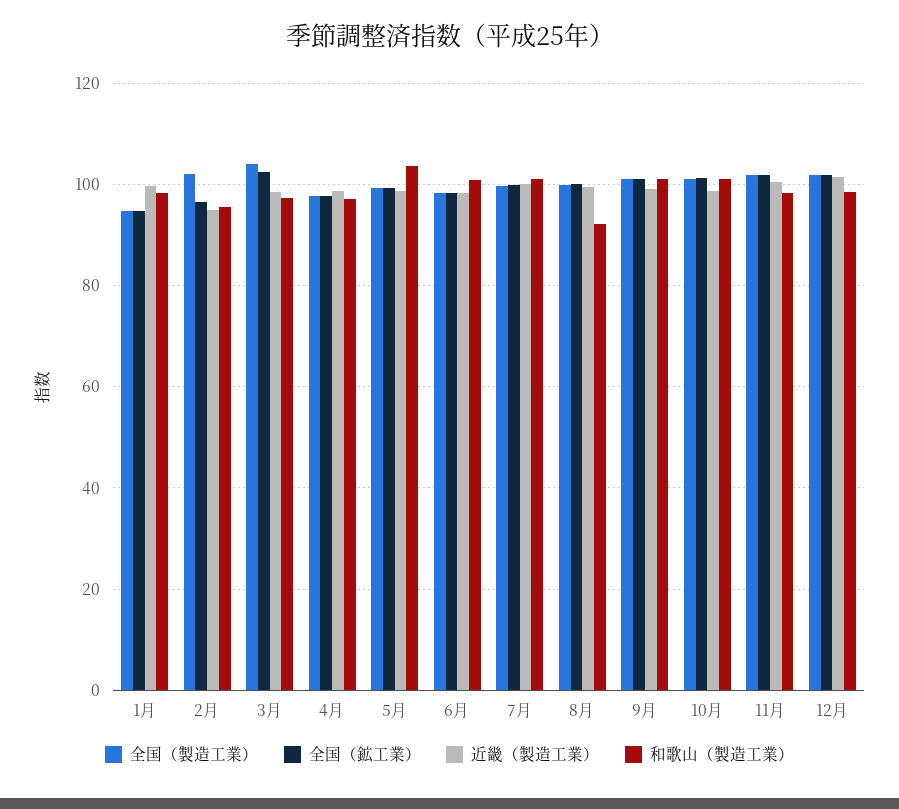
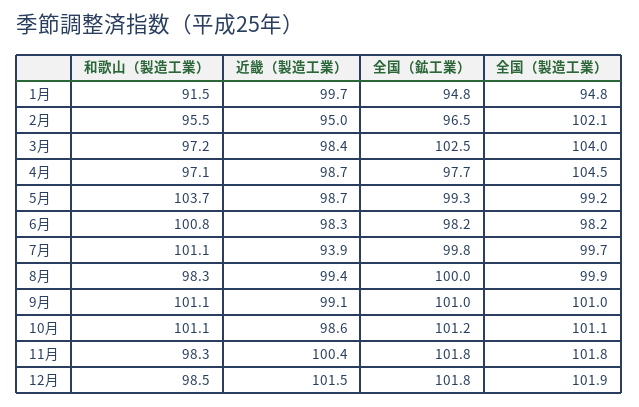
  {
    "全国（製造工業）": {
      "1月": 94.8,
      "2月": 102.1,
      "3月": 104,
-     "4月": 98,
+     "4月": 104.5,
      "5月": 99.2,
      "6月": 98.2,
      "7月": 99.7,
      "8月": 99.9,
      "9月": 101,
      "10月": 101.1,
      "11月": 101.8,
      "12月": 101.9
    },
    "全国（鉱工業）": {
      "1月": 94.8,
      "2月": 96.5,
      "3月": 102.5,
      "4月": 97.7,
      "5月": 99.3,
      "6月": 98.2,
      "7月": 99.8,
      "8月": 100,
      "9月": 101,
      "10月": 101.2,
      "11月": 101.8,
      "12月": 101.8
    },
    "近畿（製造工業）": {
      "1月": 99.7,
      "2月": 95,
      "3月": 98.4,
      "4月": 98.7,
      "5月": 98.7,
      "6月": 98.3,
-     "7月": 100,
+     "7月": 93.9,
      "8月": 99.4,
      "9月": 99.1,
      "10月": 98.6,
      "11月": 100.4,
      "12月": 101.5
    },
    "和歌山（製造工業）": {
-     "1月": 98,
+     "1月": 91.5,
      "2月": 95.5,
      "3月": 97.2,
      "4月": 97.1,
      "5月": 103.7,
      "6月": 100.8,
      "7月": 101.1,
-     "8月": 92,
+     "8月": 98.3,
      "9月": 101.1,
      "10月": 101.1,
      "11月": 98.3,
      "12月": 98.5
    }
  }

